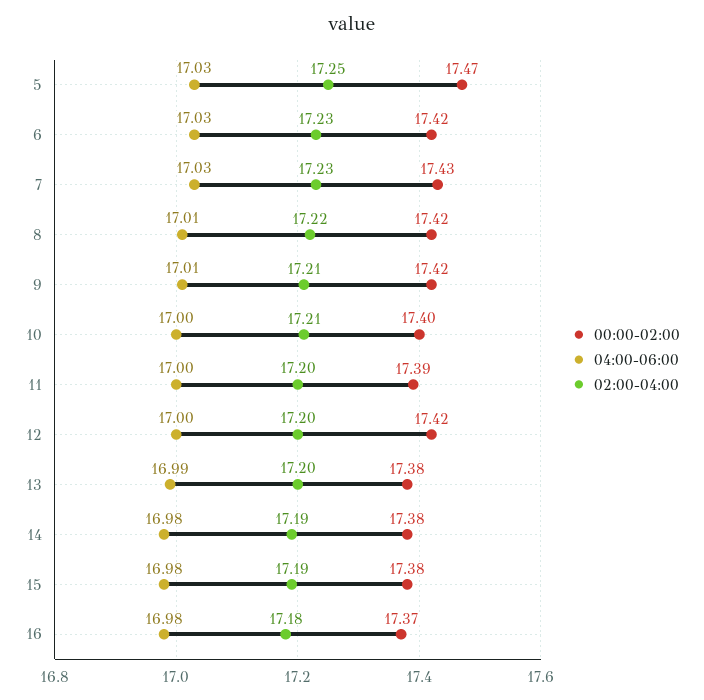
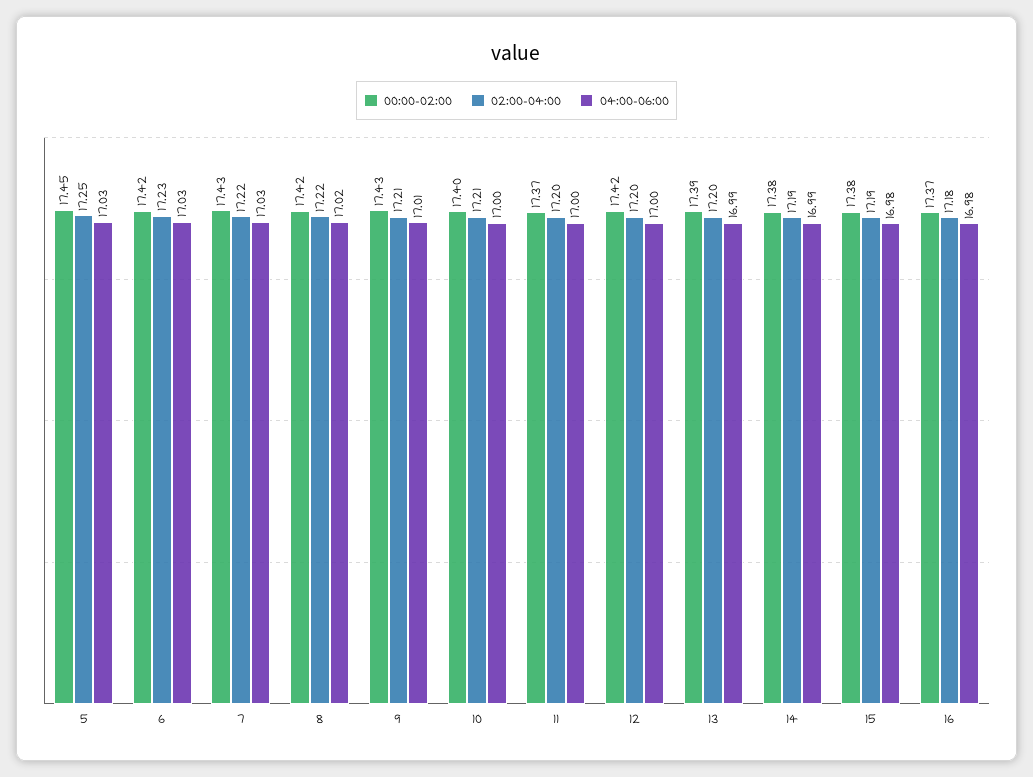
  {
    "00:00-02:00": {
-     "5": 17.47,
+     "5": 17.45,
      "6": 17.42,
      "7": 17.43,
      "8": 17.42,
-     "9": 17.42,
+     "9": 17.43,
      "10": 17.4,
-     "11": 17.39,
+     "11": 17.37,
      "12": 17.42,
-     "13": 17.38,
+     "13": 17.39,
      "14": 17.38,
      "15": 17.38,
      "16": 17.37
    },
    "04:00-06:00": {
      "5": 17.03,
      "6": 17.03,
      "7": 17.03,
-     "8": 17.01,
+     "8": 17.02,
      "9": 17.01,
      "10": 17,
      "11": 17,
      "12": 17,
      "13": 16.99,
-     "14": 16.98,
+     "14": 16.99,
      "15": 16.98,
      "16": 16.98
    },
    "02:00-04:00": {
      "5": 17.25,
      "6": 17.23,
-     "7": 17.23,
+     "7": 17.22,
      "8": 17.22,
      "9": 17.21,
      "10": 17.21,
      "11": 17.2,
      "12": 17.2,
      "13": 17.2,
      "14": 17.19,
      "15": 17.19,
      "16": 17.18
    }
  }

